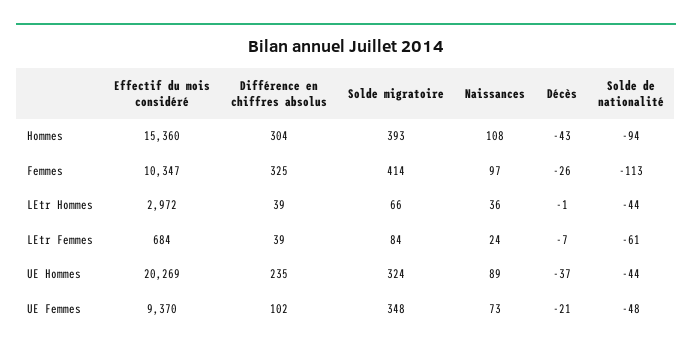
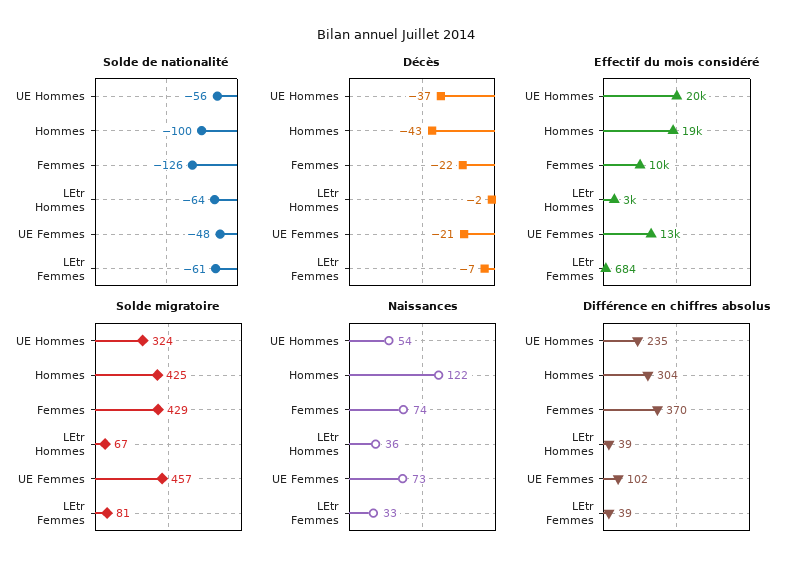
  {
    "Effectif du mois considéré": {
-     "Hommes": 15360,
+     "Hommes": 19000,
      "Femmes": 10347,
      "LEtr Hommes": 2972,
      "LEtr Femmes": 684,
      "UE Hommes": 20269,
-     "UE Femmes": 9370
+     "UE Femmes": 13000
    },
    "Différence en chiffres absolus": {
      "Hommes": 304,
-     "Femmes": 325,
+     "Femmes": 370,
      "LEtr Hommes": 39,
      "LEtr Femmes": 39,
      "UE Hommes": 235,
      "UE Femmes": 102
    },
    "Solde migratoire": {
-     "Hommes": 393,
+     "Hommes": 425,
-     "Femmes": 414,
+     "Femmes": 429,
-     "LEtr Hommes": 66,
+     "LEtr Hommes": 67,
-     "LEtr Femmes": 84,
+     "LEtr Femmes": 81,
      "UE Hommes": 324,
-     "UE Femmes": 348
+     "UE Femmes": 457
    },
    "Naissances": {
-     "Hommes": 108,
+     "Hommes": 122,
-     "Femmes": 97,
+     "Femmes": 74,
      "LEtr Hommes": 36,
-     "LEtr Femmes": 24,
+     "LEtr Femmes": 33,
-     "UE Hommes": 89,
+     "UE Hommes": 54,
      "UE Femmes": 73
    },
    "Décès": {
      "Hommes": -43,
-     "Femmes": -26,
+     "Femmes": -22,
-     "LEtr Hommes": -1,
+     "LEtr Hommes": -2,
      "LEtr Femmes": -7,
      "UE Hommes": -37,
      "UE Femmes": -21
    },
    "Solde de nationalité": {
-     "Hommes": -94,
+     "Hommes": -100,
-     "Femmes": -113,
+     "Femmes": -126,
-     "LEtr Hommes": -44,
+     "LEtr Hommes": -64,
      "LEtr Femmes": -61,
-     "UE Hommes": -44,
+     "UE Hommes": -56,
      "UE Femmes": -48
    }
  }

